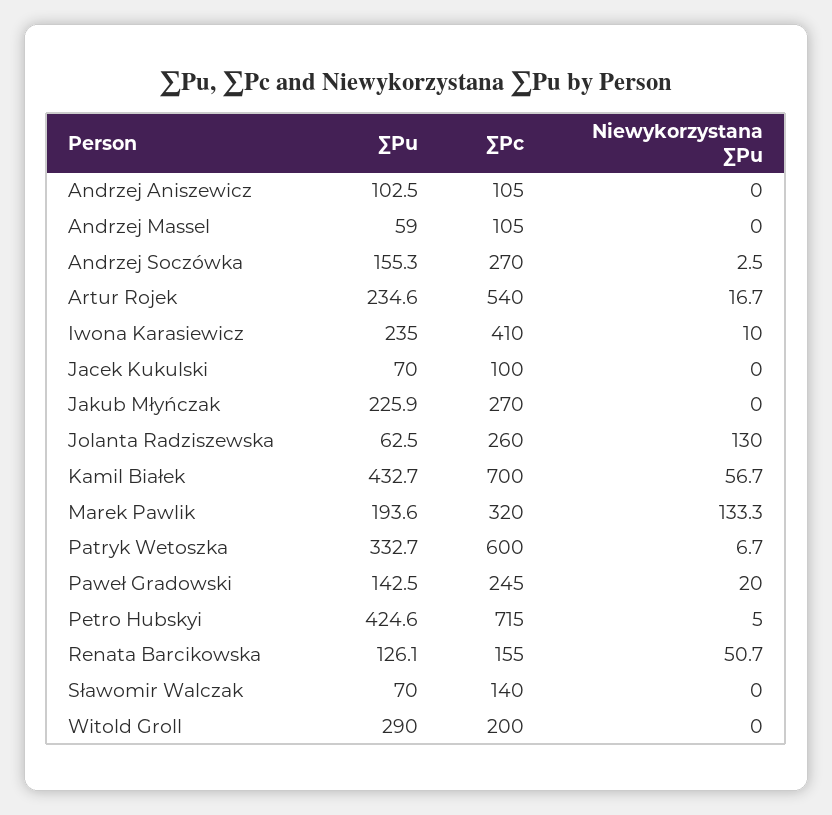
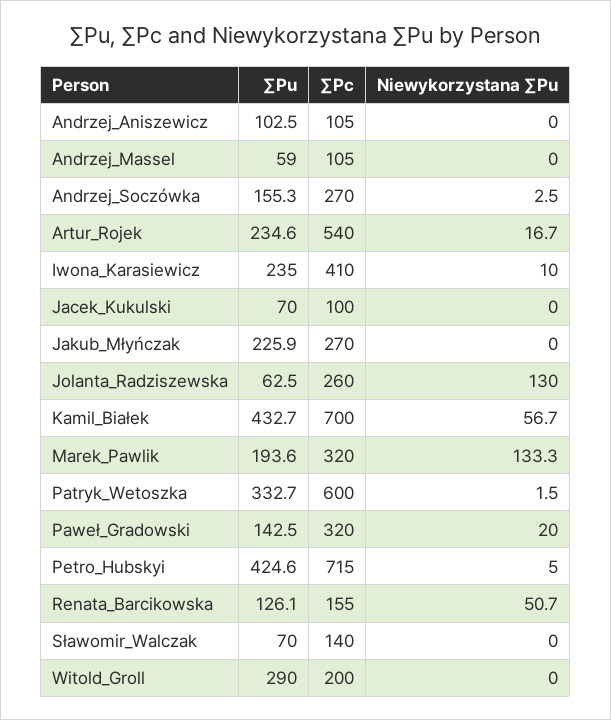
  {
    "∑Pu": {
      "Andrzej Aniszewicz": 102.5,
      "Andrzej Massel": 59,
      "Andrzej Soczówka": 155.3,
      "Artur Rojek": 234.6,
      "Iwona Karasiewicz": 235,
      "Jacek Kukulski": 70,
      "Jakub Młyńczak": 225.9,
      "Jolanta Radziszewska": 62.5,
      "Kamil Białek": 432.7,
      "Marek Pawlik": 193.6,
      "Patryk Wetoszka": 332.7,
      "Paweł Gradowski": 142.5,
      "Petro Hubskyi": 424.6,
      "Renata Barcikowska": 126.1,
      "Sławomir Walczak": 70,
      "Witold Groll": 290
    },
    "∑Pc": {
      "Andrzej Aniszewicz": 105,
      "Andrzej Massel": 105,
      "Andrzej Soczówka": 270,
      "Artur Rojek": 540,
      "Iwona Karasiewicz": 410,
      "Jacek Kukulski": 100,
      "Jakub Młyńczak": 270,
      "Jolanta Radziszewska": 260,
      "Kamil Białek": 700,
      "Marek Pawlik": 320,
      "Patryk Wetoszka": 600,
-     "Paweł Gradowski": 245,
+     "Paweł Gradowski": 320,
      "Petro Hubskyi": 715,
      "Renata Barcikowska": 155,
      "Sławomir Walczak": 140,
      "Witold Groll": 200
    },
    "Niewykorzystana ∑Pu": {
      "Andrzej Aniszewicz": 0,
      "Andrzej Massel": 0,
      "Andrzej Soczówka": 2.5,
      "Artur Rojek": 16.7,
      "Iwona Karasiewicz": 10,
      "Jacek Kukulski": 0,
      "Jakub Młyńczak": 0,
      "Jolanta Radziszewska": 130,
      "Kamil Białek": 56.7,
      "Marek Pawlik": 133.3,
-     "Patryk Wetoszka": 6.7,
+     "Patryk Wetoszka": 1.5,
      "Paweł Gradowski": 20,
      "Petro Hubskyi": 5,
      "Renata Barcikowska": 50.7,
      "Sławomir Walczak": 0,
      "Witold Groll": 0
    }
  }

